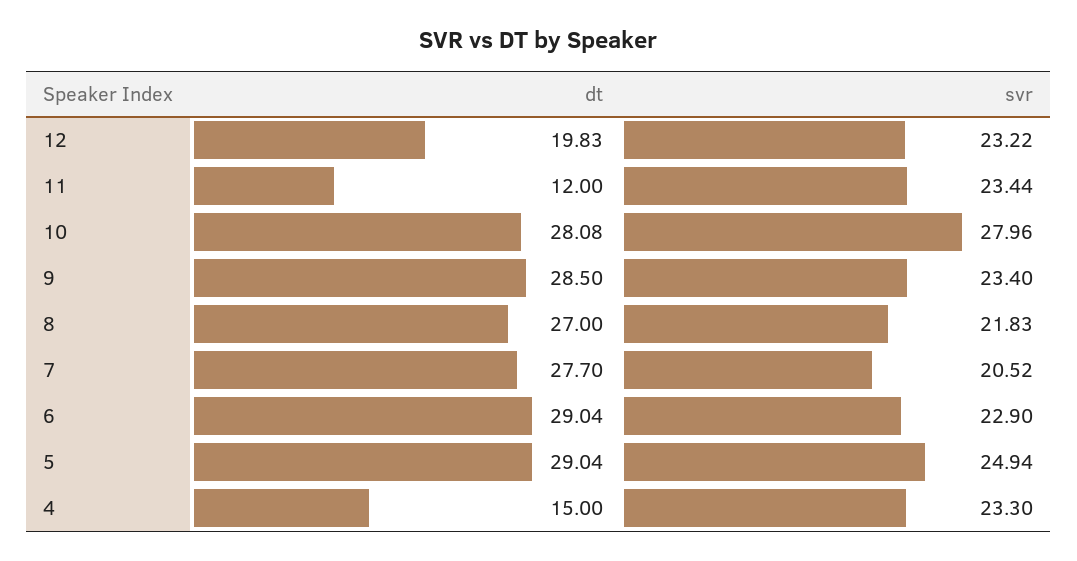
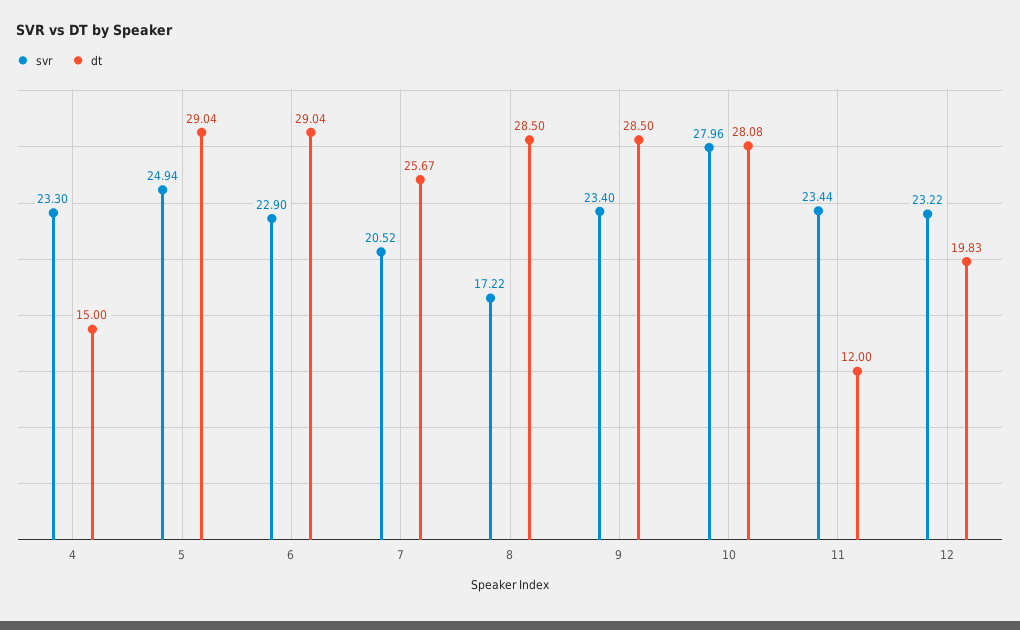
  {
    "dt": {
      "12": 19.83,
      "11": 12,
      "10": 28.08,
      "9": 28.5,
-     "8": 27,
+     "8": 28.5,
-     "7": 27.7,
+     "7": 25.67,
      "6": 29.04,
      "5": 29.04,
      "4": 15
    },
    "svr": {
      "12": 23.22,
      "11": 23.44,
      "10": 27.96,
      "9": 23.4,
-     "8": 21.83,
+     "8": 17.22,
      "7": 20.52,
      "6": 22.9,
      "5": 24.94,
      "4": 23.3
    }
  }

